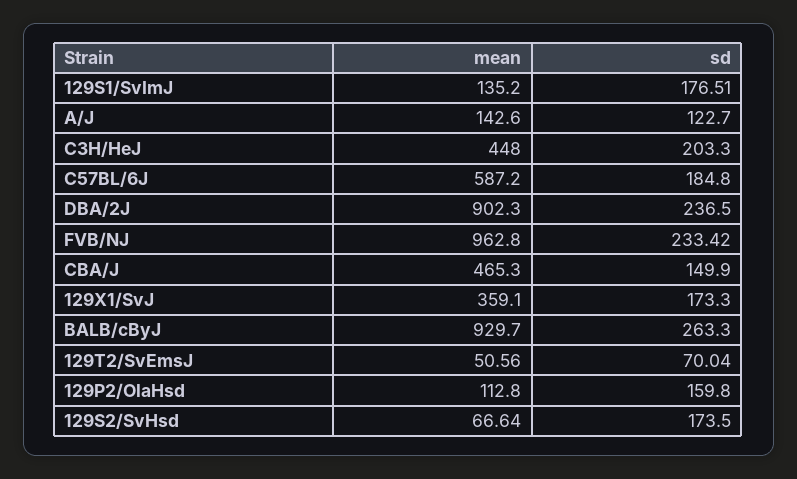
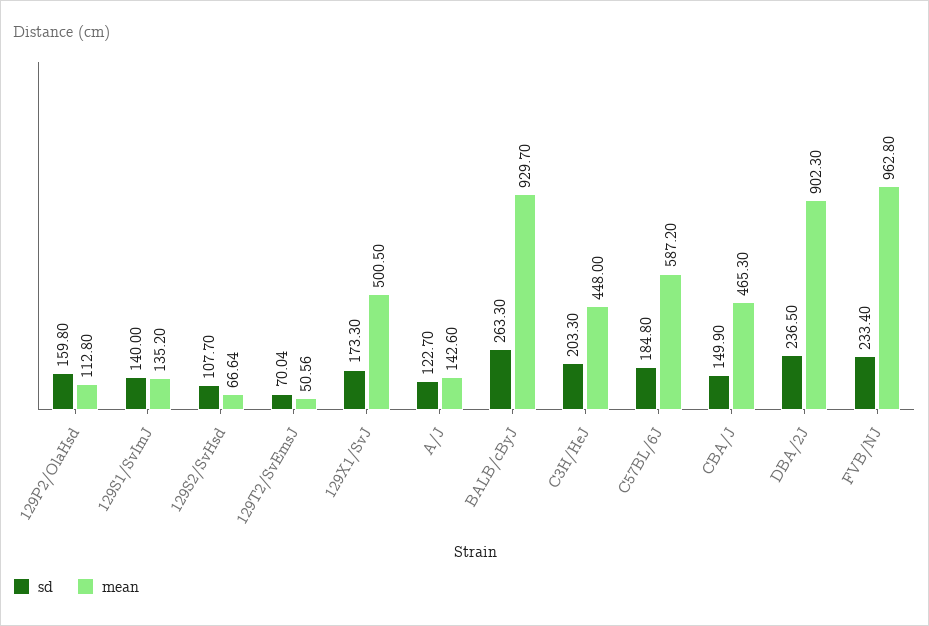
  {
    "mean": {
      "129S1/SvImJ": 135.2,
      "A/J": 142.6,
      "C3H/HeJ": 448,
      "C57BL/6J": 587.2,
      "DBA/2J": 902.3,
      "FVB/NJ": 962.8,
      "CBA/J": 465.3,
-     "129X1/SvJ": 359.1,
+     "129X1/SvJ": 500.5,
      "BALB/cByJ": 929.7,
      "129T2/SvEmsJ": 50.56,
      "129P2/OlaHsd": 112.8,
      "129S2/SvHsd": 66.64
    },
    "sd": {
-     "129S1/SvImJ": 176.51,
+     "129S1/SvImJ": 140,
      "A/J": 122.7,
      "C3H/HeJ": 203.3,
      "C57BL/6J": 184.8,
      "DBA/2J": 236.5,
-     "FVB/NJ": 233.42,
+     "FVB/NJ": 233.4,
      "CBA/J": 149.9,
      "129X1/SvJ": 173.3,
      "BALB/cByJ": 263.3,
      "129T2/SvEmsJ": 70.04,
      "129P2/OlaHsd": 159.8,
-     "129S2/SvHsd": 173.5
+     "129S2/SvHsd": 107.7
    }
  }

